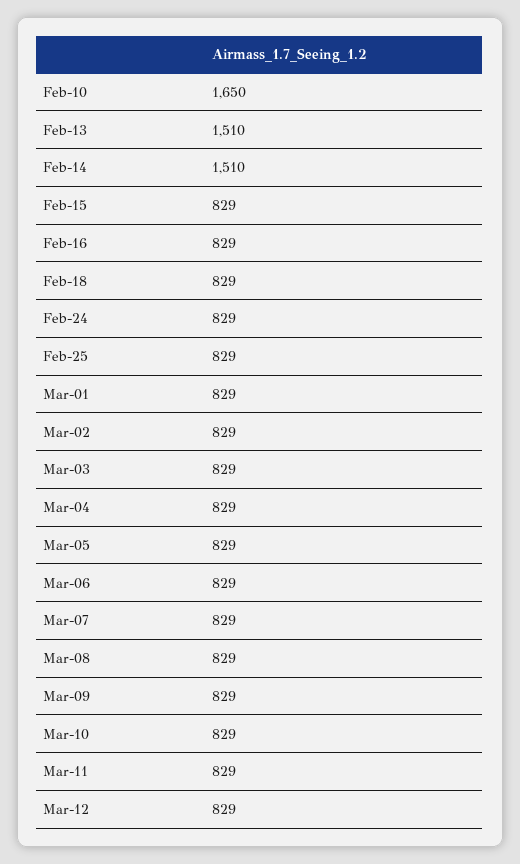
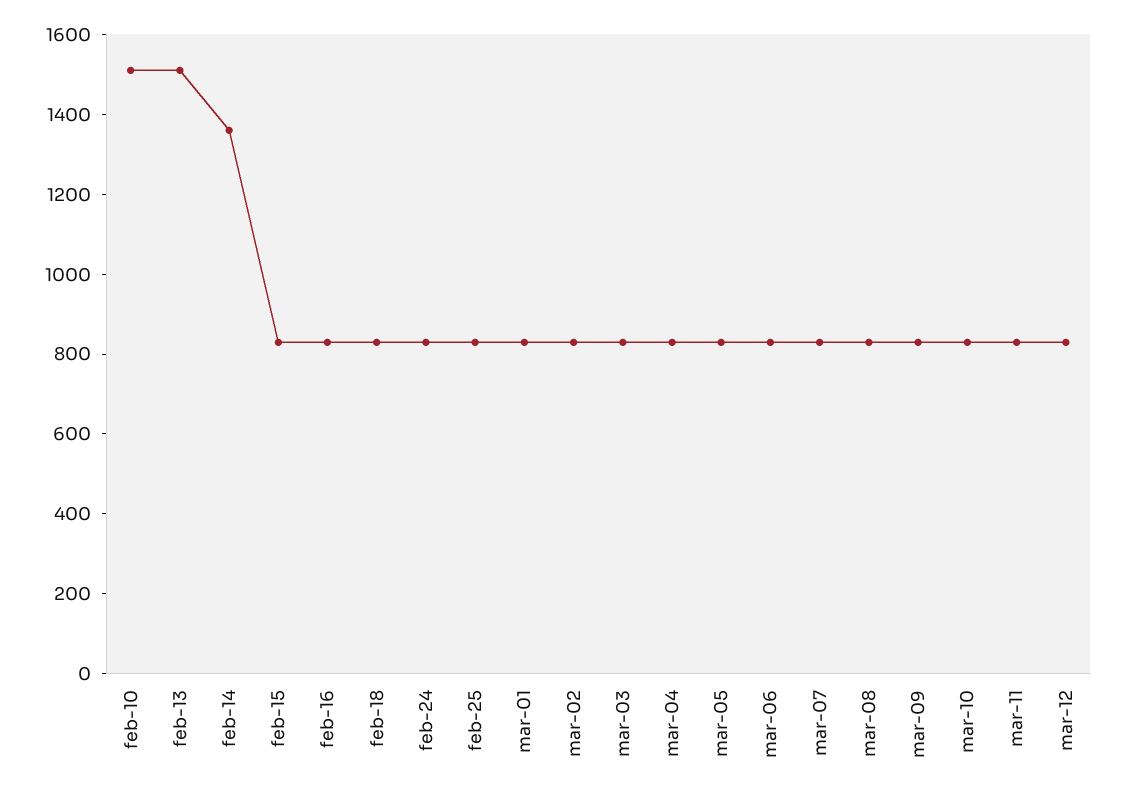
  {
-   "Feb-10": 1650,
+   "Feb-10": 1500,
    "Feb-13": 1510,
-   "Feb-14": 1510,
+   "Feb-14": 1350,
    "Feb-15": 829,
    "Feb-16": 829,
    "Feb-18": 829,
    "Feb-24": 829,
    "Feb-25": 829,
    "Mar-01": 829,
    "Mar-02": 829,
    "Mar-03": 829,
    "Mar-04": 829,
    "Mar-05": 829,
    "Mar-06": 829,
    "Mar-07": 829,
    "Mar-08": 829,
    "Mar-09": 829,
    "Mar-10": 829,
    "Mar-11": 829,
    "Mar-12": 829
  }

